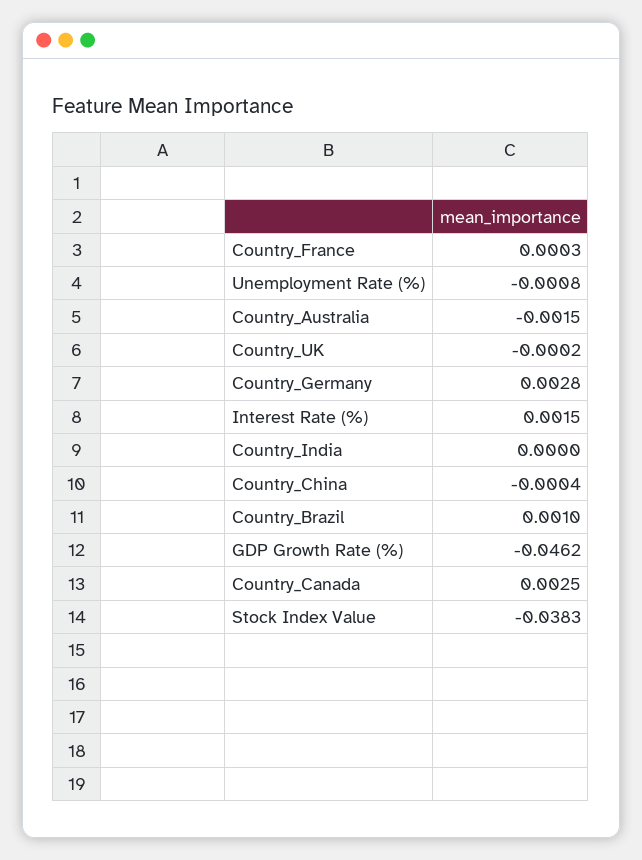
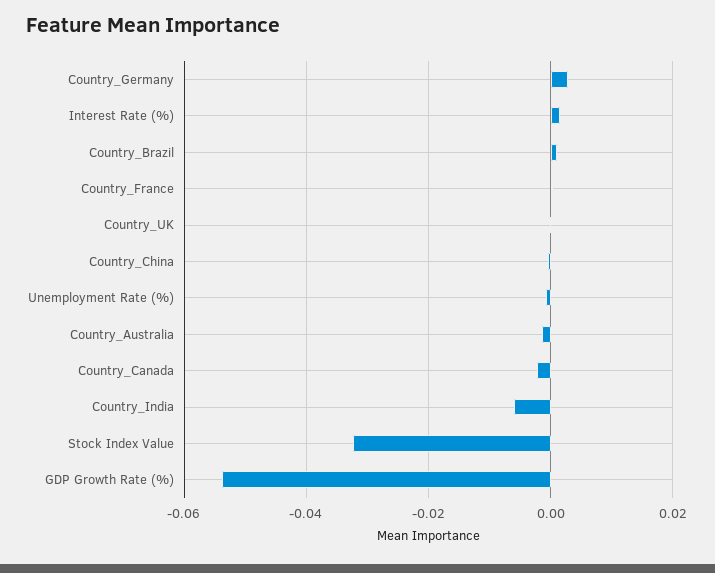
  {
    "Country_France": 0.0003,
    "Unemployment Rate (%)": -0.0008,
    "Country_Australia": -0.0015,
    "Country_UK": -0.0002,
    "Country_Germany": 0.0028,
    "Interest Rate (%)": 0.0015,
-   "Country_India": 0,
+   "Country_India": -0.006,
    "Country_China": -0.0004,
    "Country_Brazil": 0.001,
-   "GDP Growth Rate (%)": -0.0462,
+   "GDP Growth Rate (%)": -0.054,
-   "Country_Canada": 0.0025,
+   "Country_Canada": -0.002,
-   "Stock Index Value": -0.0383
+   "Stock Index Value": -0.032
  }

